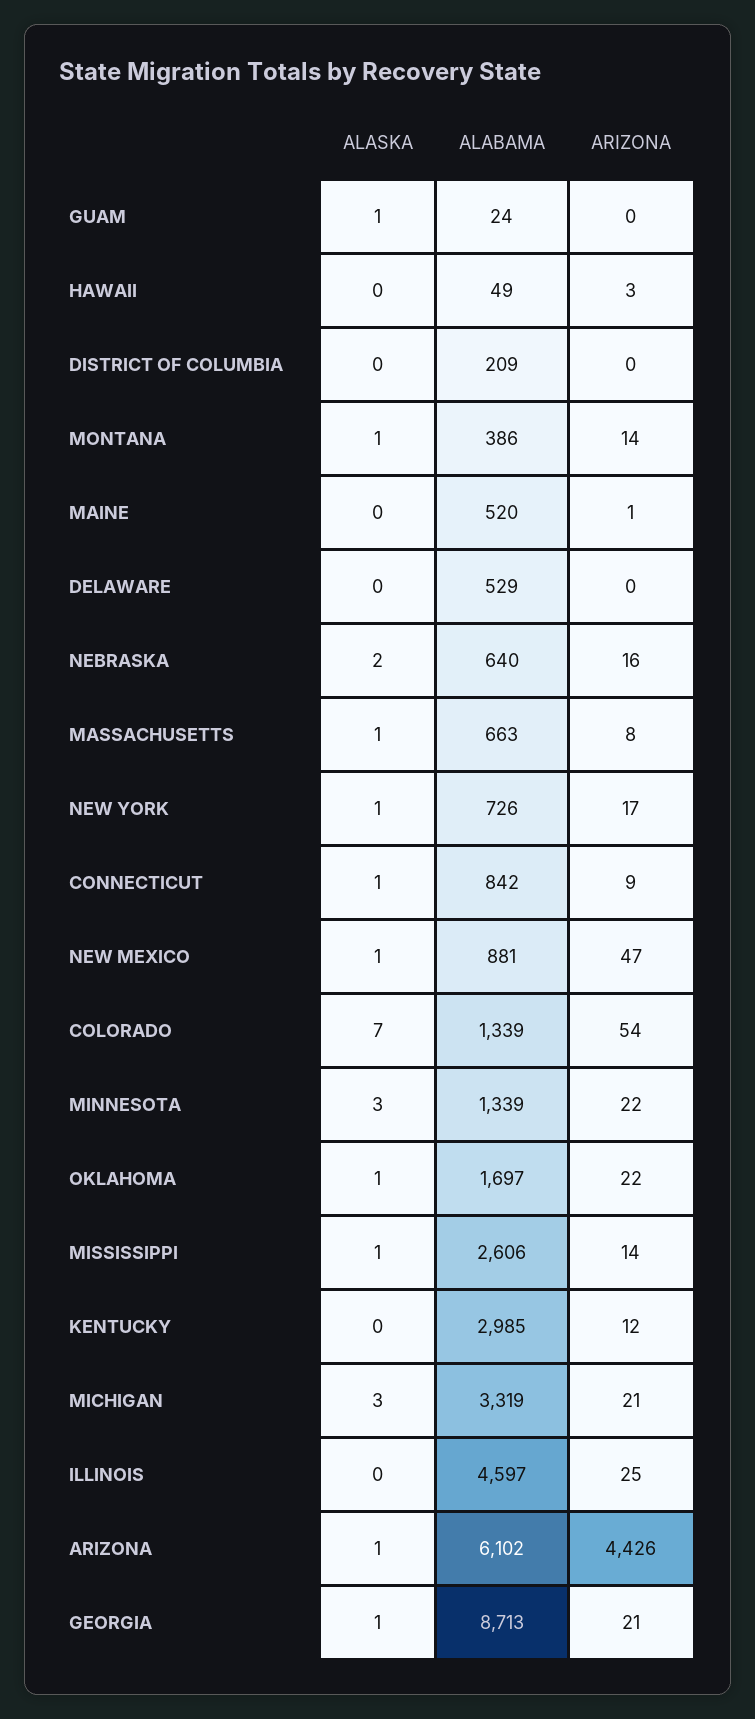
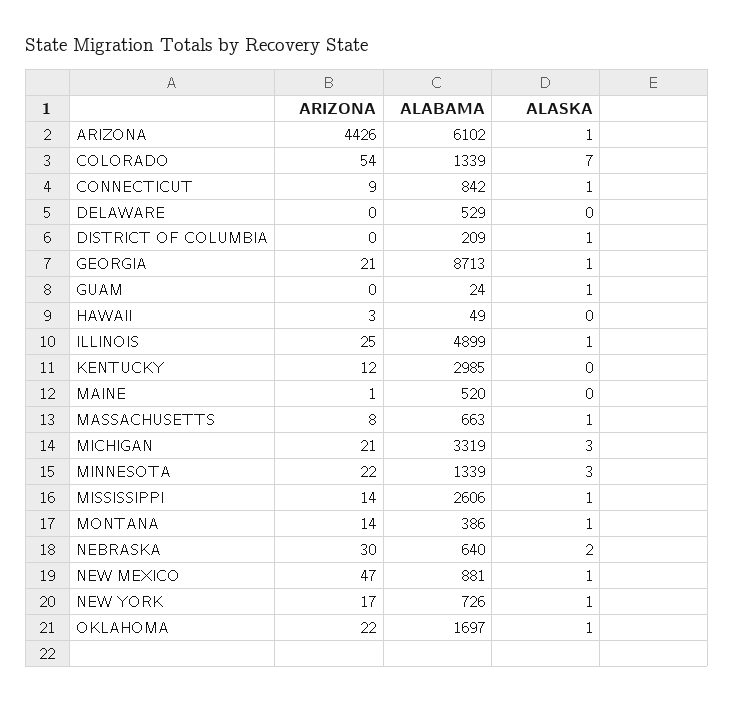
  {
    "ALASKA": {
      "GUAM": 1,
      "HAWAII": 0,
-     "DISTRICT OF COLUMBIA": 0,
+     "DISTRICT OF COLUMBIA": 1,
      "MONTANA": 1,
      "MAINE": 0,
      "DELAWARE": 0,
      "NEBRASKA": 2,
      "MASSACHUSETTS": 1,
      "NEW YORK": 1,
      "CONNECTICUT": 1,
      "NEW MEXICO": 1,
      "COLORADO": 7,
      "MINNESOTA": 3,
      "OKLAHOMA": 1,
      "MISSISSIPPI": 1,
      "KENTUCKY": 0,
      "MICHIGAN": 3,
-     "ILLINOIS": 0,
+     "ILLINOIS": 1,
      "ARIZONA": 1,
      "GEORGIA": 1
    },
    "ALABAMA": {
      "GUAM": 24,
      "HAWAII": 49,
      "DISTRICT OF COLUMBIA": 209,
      "MONTANA": 386,
      "MAINE": 520,
      "DELAWARE": 529,
      "NEBRASKA": 640,
      "MASSACHUSETTS": 663,
      "NEW YORK": 726,
      "CONNECTICUT": 842,
      "NEW MEXICO": 881,
      "COLORADO": 1339,
      "MINNESOTA": 1339,
      "OKLAHOMA": 1697,
      "MISSISSIPPI": 2606,
      "KENTUCKY": 2985,
      "MICHIGAN": 3319,
-     "ILLINOIS": 4597,
+     "ILLINOIS": 4899,
      "ARIZONA": 6102,
      "GEORGIA": 8713
    },
    "ARIZONA": {
      "GUAM": 0,
      "HAWAII": 3,
      "DISTRICT OF COLUMBIA": 0,
      "MONTANA": 14,
      "MAINE": 1,
      "DELAWARE": 0,
-     "NEBRASKA": 16,
+     "NEBRASKA": 30,
      "MASSACHUSETTS": 8,
      "NEW YORK": 17,
      "CONNECTICUT": 9,
      "NEW MEXICO": 47,
      "COLORADO": 54,
      "MINNESOTA": 22,
      "OKLAHOMA": 22,
      "MISSISSIPPI": 14,
      "KENTUCKY": 12,
      "MICHIGAN": 21,
      "ILLINOIS": 25,
      "ARIZONA": 4426,
      "GEORGIA": 21
    }
  }

